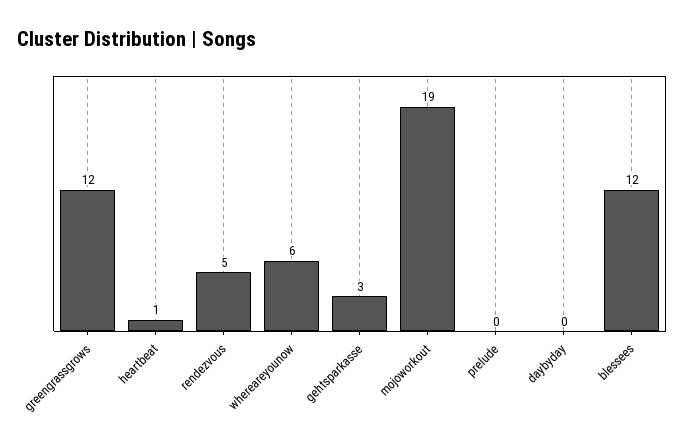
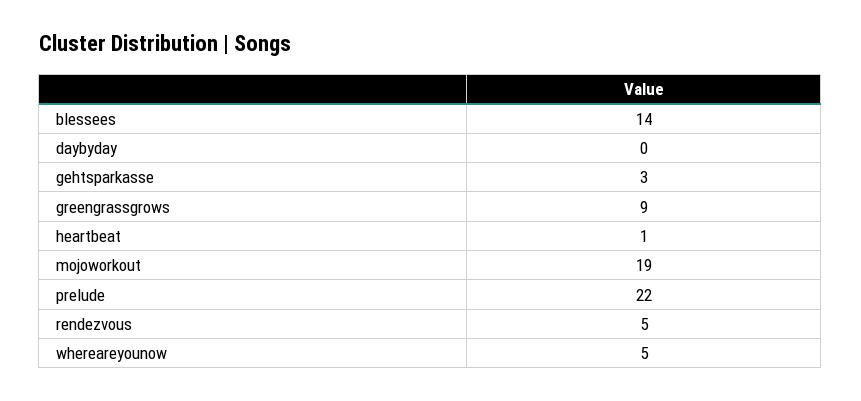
  {
-   "greengrassgrows": 12,
+   "greengrassgrows": 9,
    "heartbeat": 1,
    "rendezvous": 5,
-   "whereareyounow": 6,
+   "whereareyounow": 5,
    "gehtsparkasse": 3,
    "mojoworkout": 19,
-   "prelude": 0,
+   "prelude": 22,
    "daybyday": 0,
-   "blessees": 12
+   "blessees": 14
  }

